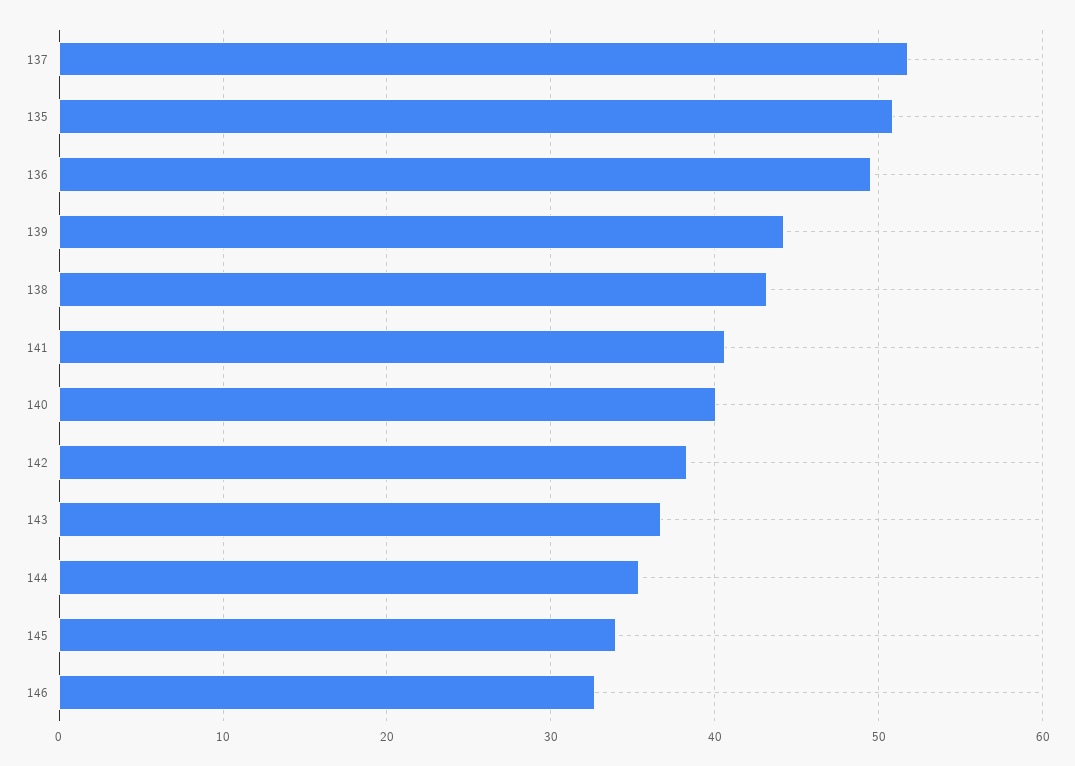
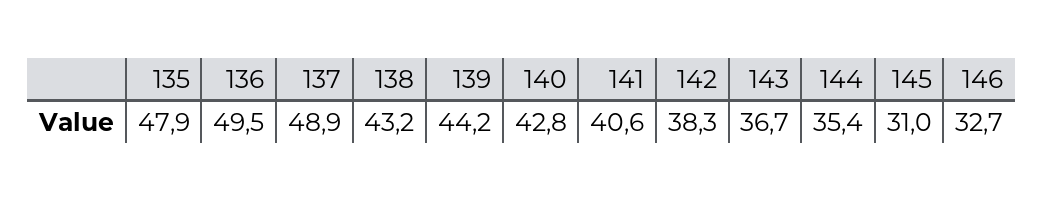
  {
-   "137": 52,
+   "137": 48.9,
-   "135": 51,
+   "135": 47.9,
    "136": 49.5,
    "139": 44.2,
    "138": 43.2,
    "141": 40.6,
-   "140": 40,
+   "140": 42.8,
    "142": 38.3,
    "143": 36.7,
    "144": 35.4,
-   "145": 34,
+   "145": 31,
    "146": 32.7
  }

